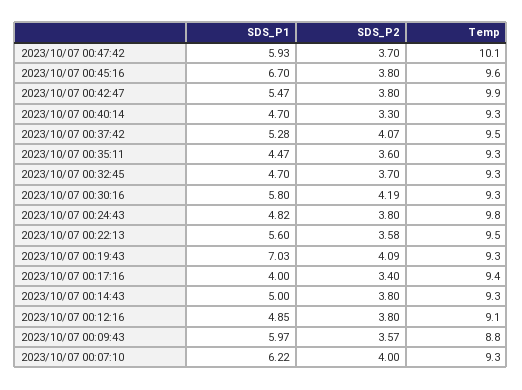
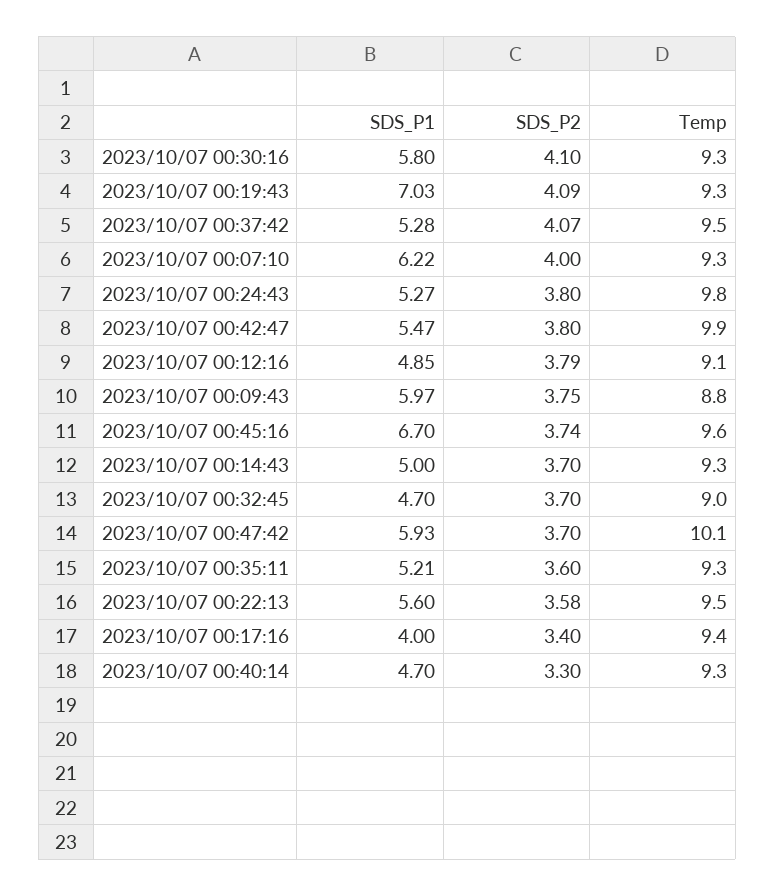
  {
    "SDS_P1": {
      "2023/10/07 00:47:42": 5.93,
      "2023/10/07 00:45:16": 6.7,
      "2023/10/07 00:42:47": 5.47,
      "2023/10/07 00:40:14": 4.7,
      "2023/10/07 00:37:42": 5.28,
-     "2023/10/07 00:35:11": 4.47,
+     "2023/10/07 00:35:11": 5.21,
      "2023/10/07 00:32:45": 4.7,
      "2023/10/07 00:30:16": 5.8,
-     "2023/10/07 00:24:43": 4.82,
+     "2023/10/07 00:24:43": 5.27,
      "2023/10/07 00:22:13": 5.6,
      "2023/10/07 00:19:43": 7.03,
      "2023/10/07 00:17:16": 4,
      "2023/10/07 00:14:43": 5,
      "2023/10/07 00:12:16": 4.85,
      "2023/10/07 00:09:43": 5.97,
      "2023/10/07 00:07:10": 6.22
    },
    "SDS_P2": {
      "2023/10/07 00:47:42": 3.7,
-     "2023/10/07 00:45:16": 3.8,
+     "2023/10/07 00:45:16": 3.74,
      "2023/10/07 00:42:47": 3.8,
      "2023/10/07 00:40:14": 3.3,
      "2023/10/07 00:37:42": 4.07,
      "2023/10/07 00:35:11": 3.6,
      "2023/10/07 00:32:45": 3.7,
-     "2023/10/07 00:30:16": 4.19,
+     "2023/10/07 00:30:16": 4.1,
      "2023/10/07 00:24:43": 3.8,
      "2023/10/07 00:22:13": 3.58,
      "2023/10/07 00:19:43": 4.09,
      "2023/10/07 00:17:16": 3.4,
-     "2023/10/07 00:14:43": 3.8,
+     "2023/10/07 00:14:43": 3.7,
-     "2023/10/07 00:12:16": 3.8,
+     "2023/10/07 00:12:16": 3.79,
-     "2023/10/07 00:09:43": 3.57,
+     "2023/10/07 00:09:43": 3.75,
      "2023/10/07 00:07:10": 4
    },
    "Temp": {
      "2023/10/07 00:47:42": 10.1,
      "2023/10/07 00:45:16": 9.6,
      "2023/10/07 00:42:47": 9.9,
      "2023/10/07 00:40:14": 9.3,
      "2023/10/07 00:37:42": 9.5,
      "2023/10/07 00:35:11": 9.3,
-     "2023/10/07 00:32:45": 9.3,
+     "2023/10/07 00:32:45": 9,
      "2023/10/07 00:30:16": 9.3,
      "2023/10/07 00:24:43": 9.8,
      "2023/10/07 00:22:13": 9.5,
      "2023/10/07 00:19:43": 9.3,
      "2023/10/07 00:17:16": 9.4,
      "2023/10/07 00:14:43": 9.3,
      "2023/10/07 00:12:16": 9.1,
      "2023/10/07 00:09:43": 8.8,
      "2023/10/07 00:07:10": 9.3
    }
  }

